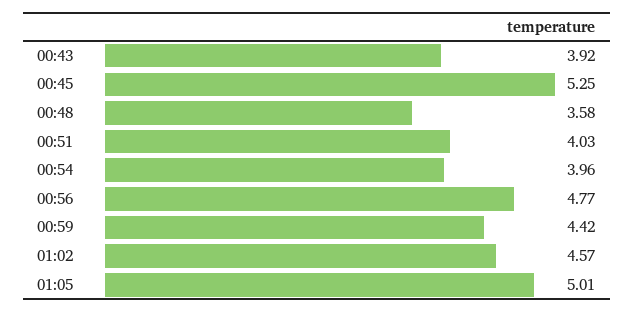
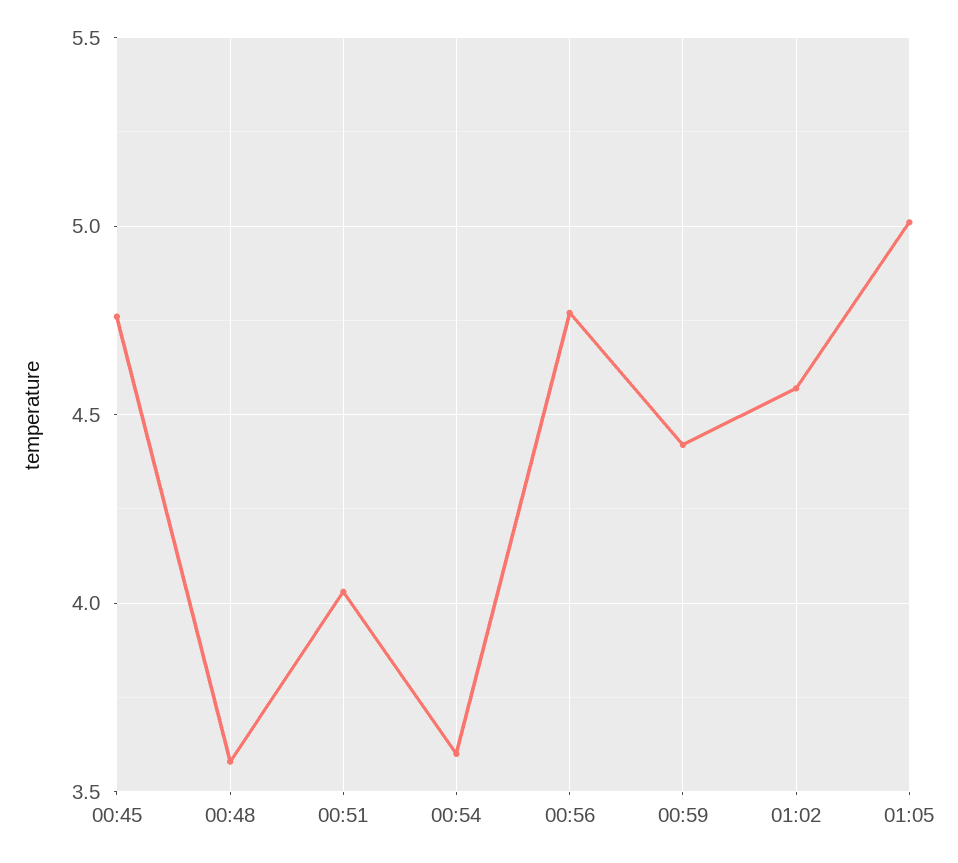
  {
-   "00:43": 3.92,
-   "00:45": 5.25,
+   "00:45": 4.75,
    "00:48": 3.58,
    "00:51": 4.03,
-   "00:54": 3.96,
+   "00:54": 3.6,
    "00:56": 4.77,
    "00:59": 4.42,
    "01:02": 4.57,
    "01:05": 5.01
  }

